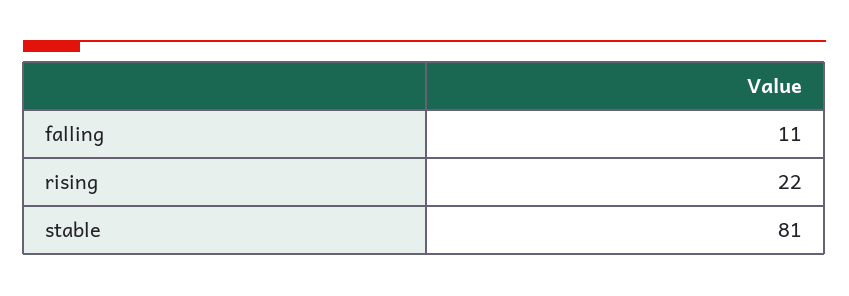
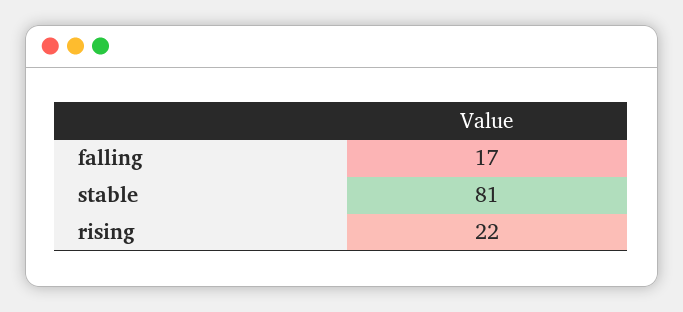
  {
-   "falling": 11,
+   "falling": 17,
    "rising": 22,
    "stable": 81
  }

